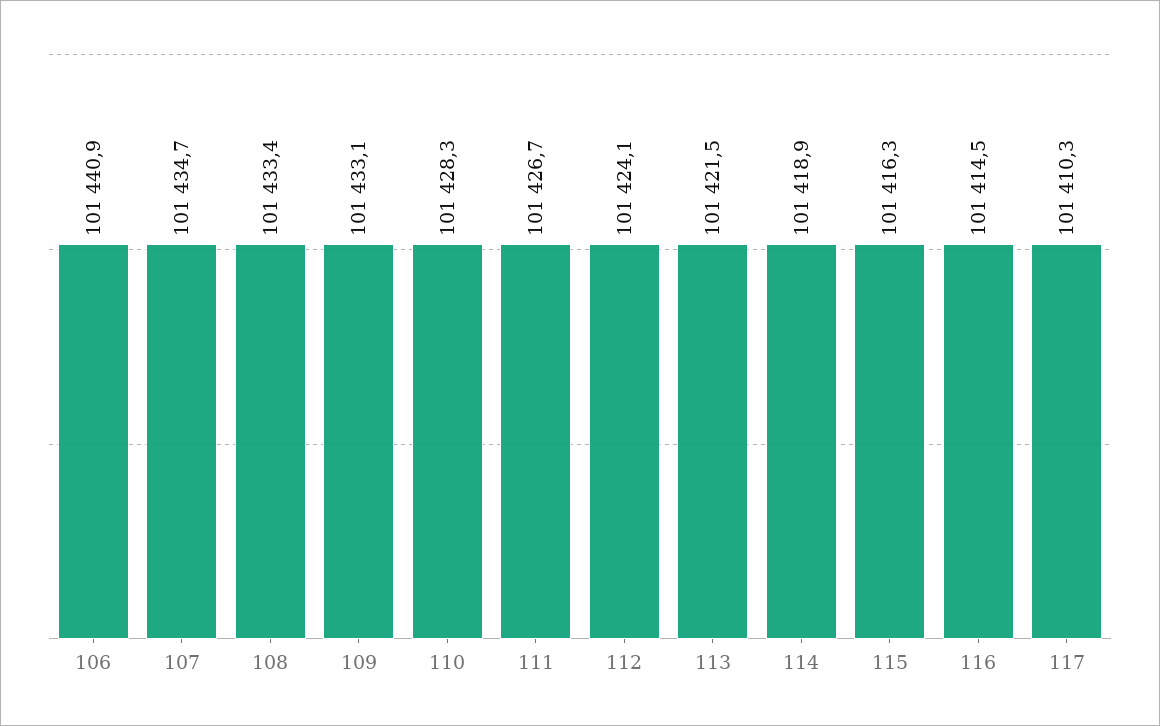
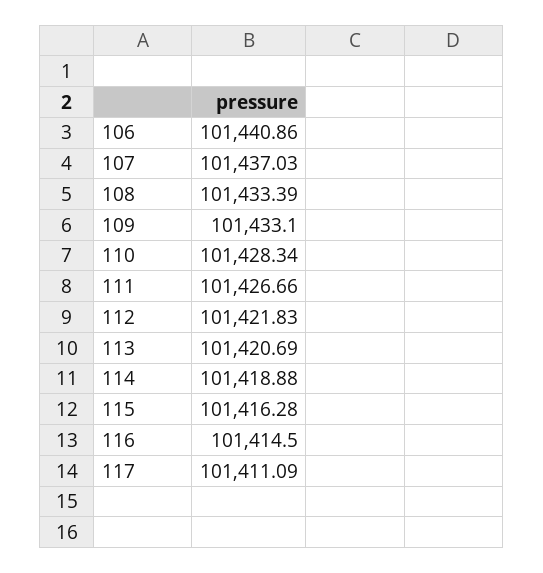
  {
    "106": 101440.86,
-   "107": 101434.7,
+   "107": 101437.03,
    "108": 101433.39,
    "109": 101433.1,
    "110": 101428.34,
    "111": 101426.66,
-   "112": 101424.1,
+   "112": 101421.83,
-   "113": 101421.5,
+   "113": 101420.69,
    "114": 101418.88,
    "115": 101416.28,
    "116": 101414.5,
-   "117": 101410.3
+   "117": 101411.09
  }

